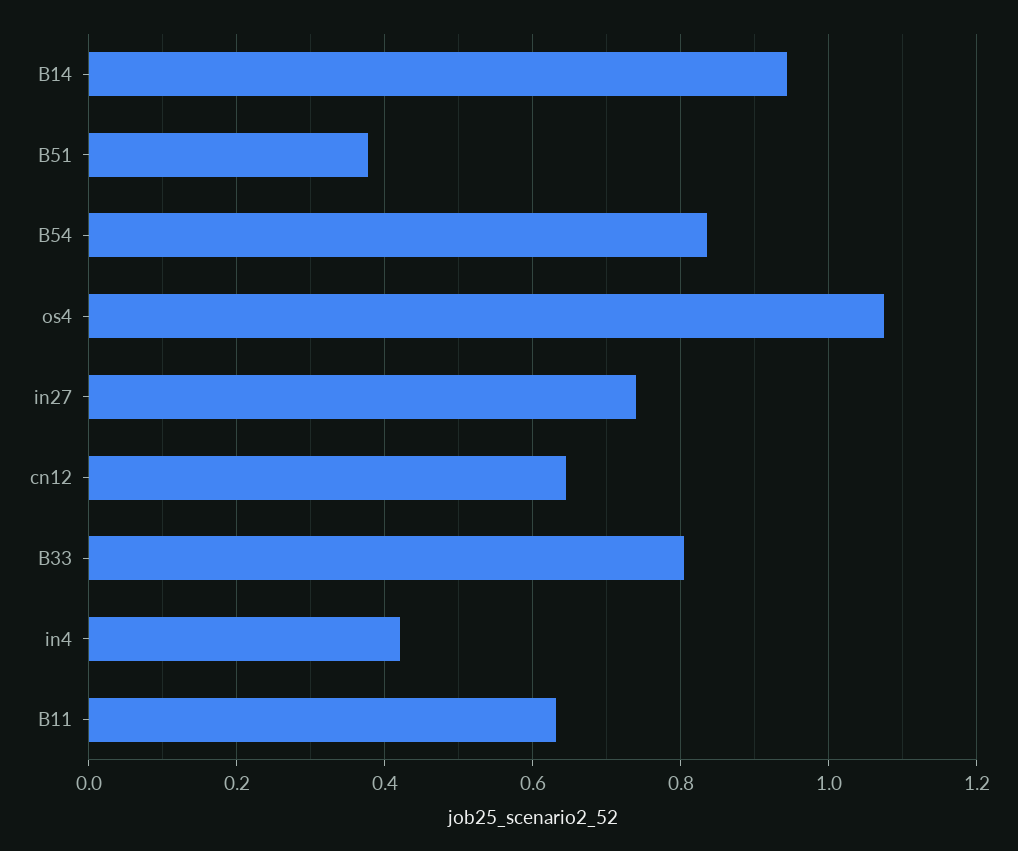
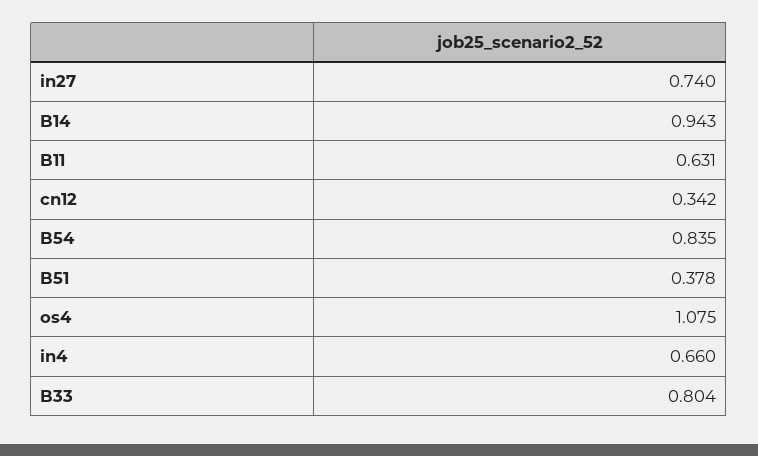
  {
    "B14": 0.943,
    "B51": 0.378,
    "B54": 0.835,
    "os4": 1.075,
    "in27": 0.74,
-   "cn12": 0.64,
+   "cn12": 0.342,
    "B33": 0.804,
-   "in4": 0.42,
+   "in4": 0.66,
    "B11": 0.631
  }

